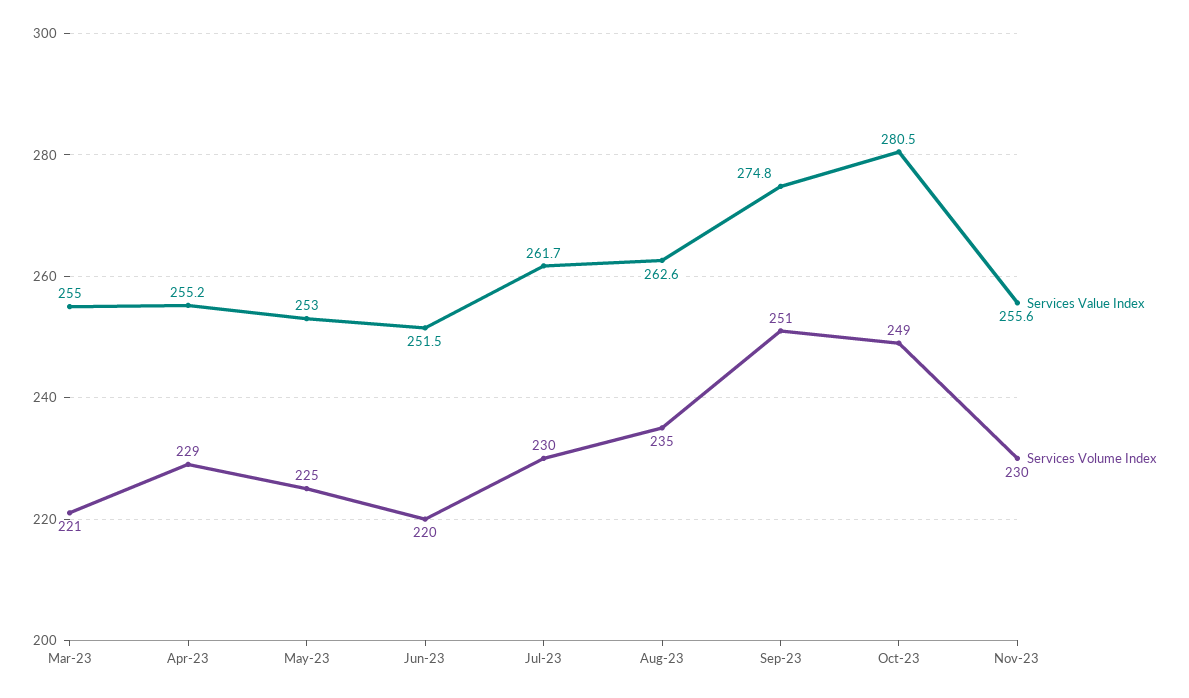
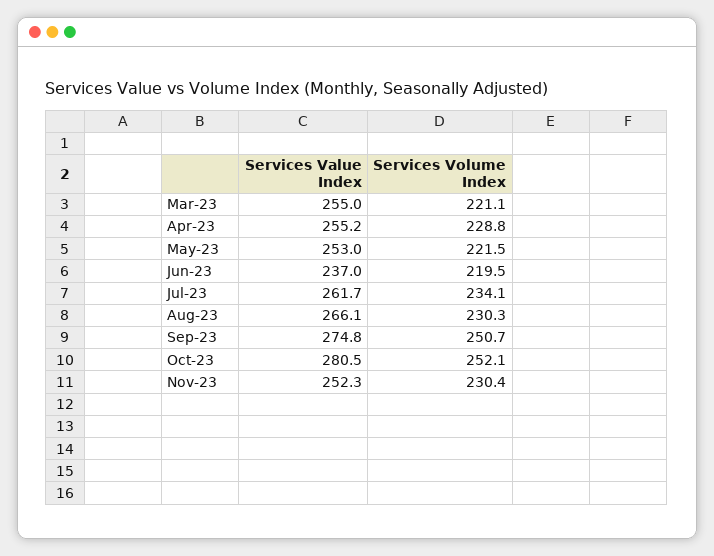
  {
    "Services Value Index": {
      "Mar-23": 255,
      "Apr-23": 255.2,
      "May-23": 253,
-     "Jun-23": 251.5,
+     "Jun-23": 237,
      "Jul-23": 261.7,
-     "Aug-23": 262.6,
+     "Aug-23": 266.1,
      "Sep-23": 274.8,
      "Oct-23": 280.5,
-     "Nov-23": 255.6
+     "Nov-23": 252.3
    },
    "Services Volume Index": {
      "Mar-23": 221.1,
      "Apr-23": 228.8,
-     "May-23": 225,
+     "May-23": 221.5,
      "Jun-23": 219.5,
-     "Jul-23": 230,
+     "Jul-23": 234.1,
-     "Aug-23": 235,
+     "Aug-23": 230.3,
      "Sep-23": 250.7,
-     "Oct-23": 249,
+     "Oct-23": 252.1,
      "Nov-23": 230.4
    }
  }

